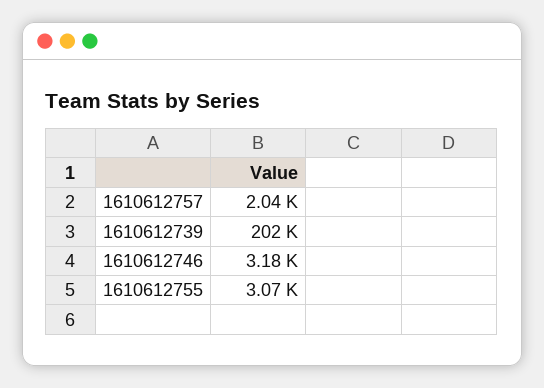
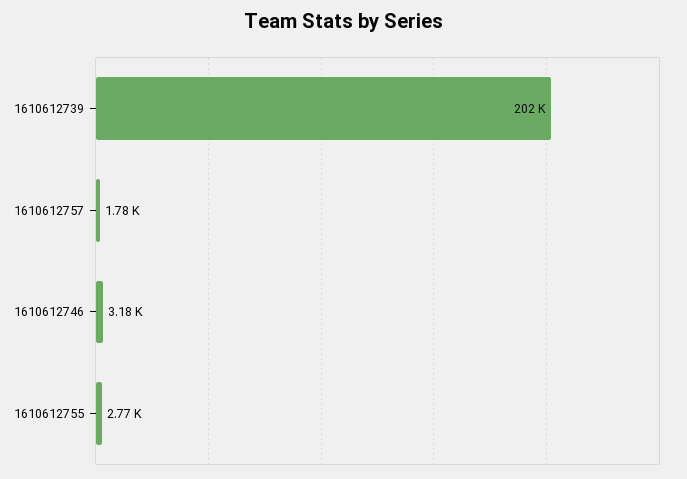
  {
-   "1610612757": 2040,
+   "1610612757": 1780,
    "1610612739": 202000,
    "1610612746": 3180,
-   "1610612755": 3070
+   "1610612755": 2770
  }

